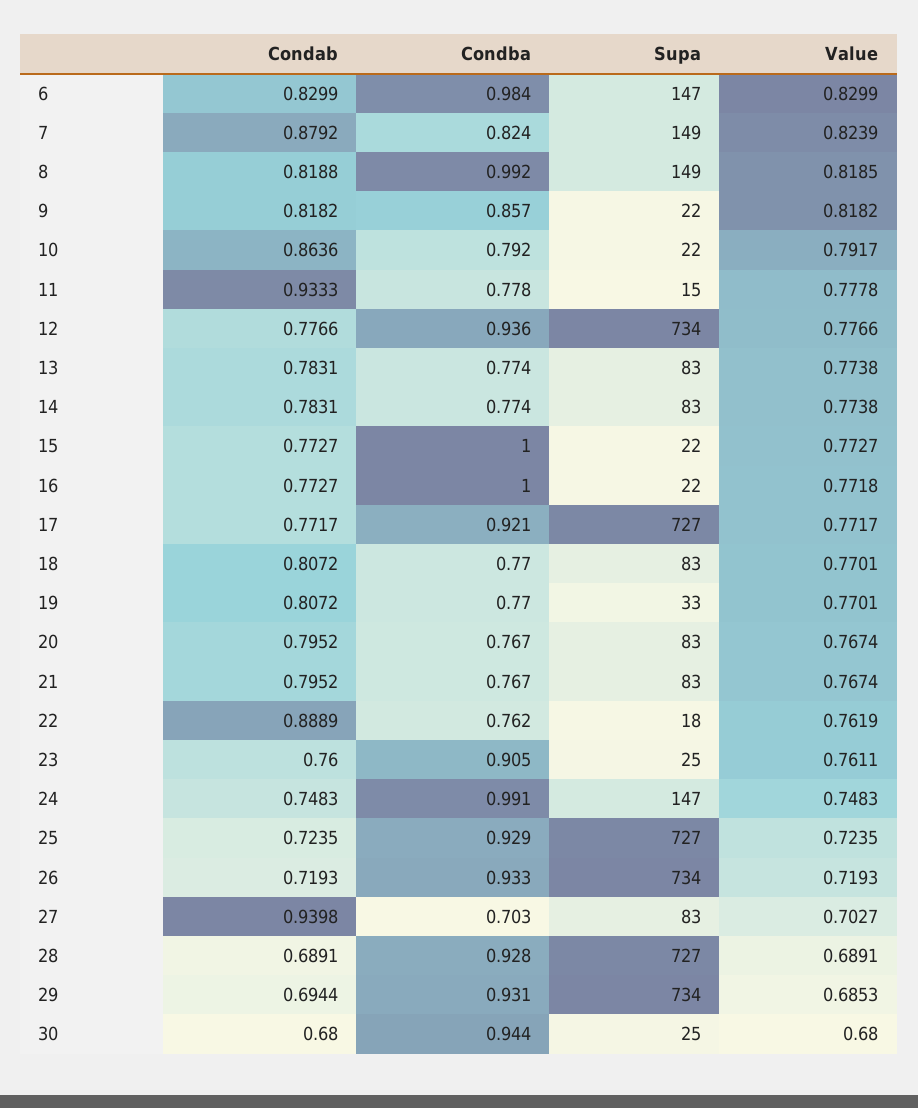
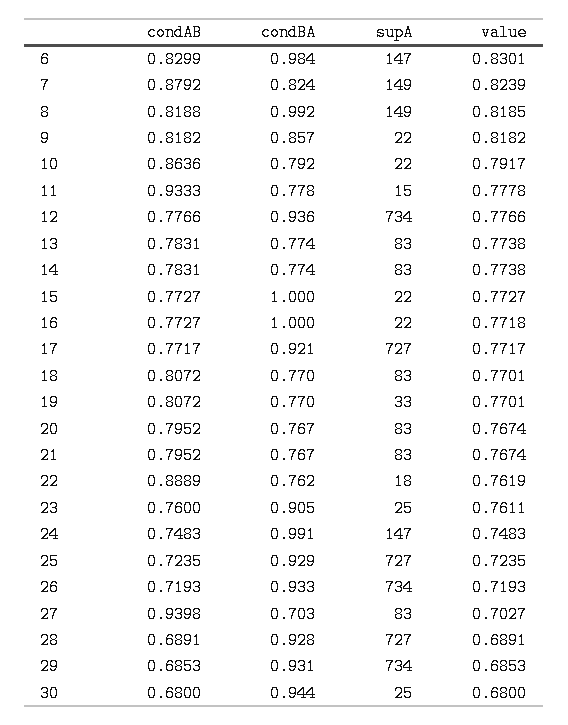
  {
    "Condab": {
      "6": 0.8299,
      "7": 0.8792,
      "8": 0.8188,
      "9": 0.8182,
      "10": 0.8636,
      "11": 0.9333,
      "12": 0.7766,
      "13": 0.7831,
      "14": 0.7831,
      "15": 0.7727,
      "16": 0.7727,
      "17": 0.7717,
      "18": 0.8072,
      "19": 0.8072,
      "20": 0.7952,
      "21": 0.7952,
      "22": 0.8889,
      "23": 0.76,
      "24": 0.7483,
      "25": 0.7235,
      "26": 0.7193,
      "27": 0.9398,
      "28": 0.6891,
-     "29": 0.6944,
+     "29": 0.6853,
      "30": 0.68
    },
    "Condba": {
      "6": 0.984,
      "7": 0.824,
      "8": 0.992,
      "9": 0.857,
      "10": 0.792,
      "11": 0.778,
      "12": 0.936,
      "13": 0.774,
      "14": 0.774,
      "15": 1,
      "16": 1,
      "17": 0.921,
      "18": 0.77,
      "19": 0.77,
      "20": 0.767,
      "21": 0.767,
      "22": 0.762,
      "23": 0.905,
      "24": 0.991,
      "25": 0.929,
      "26": 0.933,
      "27": 0.703,
      "28": 0.928,
      "29": 0.931,
      "30": 0.944
    },
    "Supa": {
      "6": 147,
      "7": 149,
      "8": 149,
      "9": 22,
      "10": 22,
      "11": 15,
      "12": 734,
      "13": 83,
      "14": 83,
      "15": 22,
      "16": 22,
      "17": 727,
      "18": 83,
      "19": 33,
      "20": 83,
      "21": 83,
      "22": 18,
      "23": 25,
      "24": 147,
      "25": 727,
      "26": 734,
      "27": 83,
      "28": 727,
      "29": 734,
      "30": 25
    },
    "Value": {
-     "6": 0.8299,
+     "6": 0.8301,
      "7": 0.8239,
      "8": 0.8185,
      "9": 0.8182,
      "10": 0.7917,
      "11": 0.7778,
      "12": 0.7766,
      "13": 0.7738,
      "14": 0.7738,
      "15": 0.7727,
      "16": 0.7718,
      "17": 0.7717,
      "18": 0.7701,
      "19": 0.7701,
      "20": 0.7674,
      "21": 0.7674,
      "22": 0.7619,
      "23": 0.7611,
      "24": 0.7483,
      "25": 0.7235,
      "26": 0.7193,
      "27": 0.7027,
      "28": 0.6891,
      "29": 0.6853,
      "30": 0.68
    }
  }

